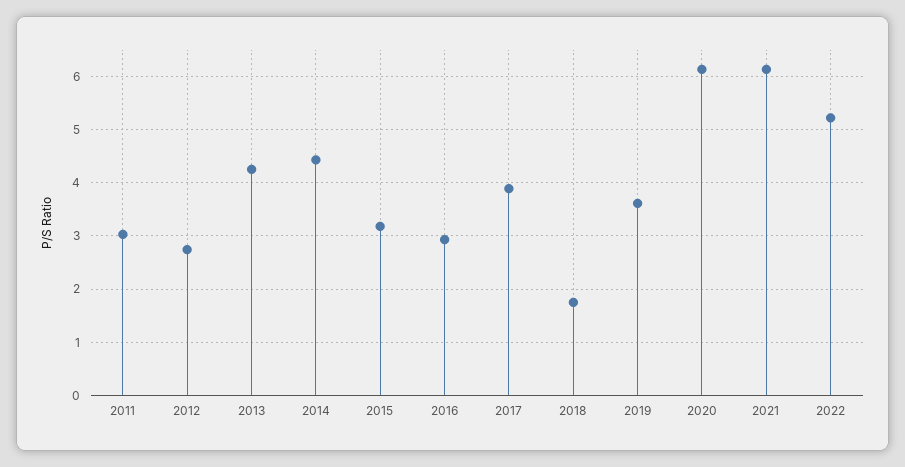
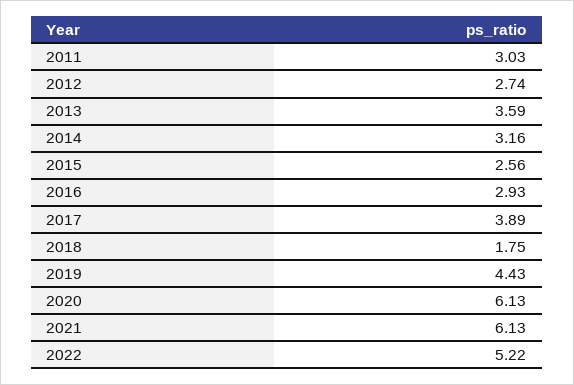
  {
    "2011": 3.03,
    "2012": 2.74,
-   "2013": 4.2,
+   "2013": 3.59,
-   "2014": 4.4,
+   "2014": 3.16,
-   "2015": 3.2,
+   "2015": 2.56,
    "2016": 2.93,
    "2017": 3.89,
    "2018": 1.75,
-   "2019": 3.6,
+   "2019": 4.43,
    "2020": 6.13,
    "2021": 6.13,
    "2022": 5.22
  }

